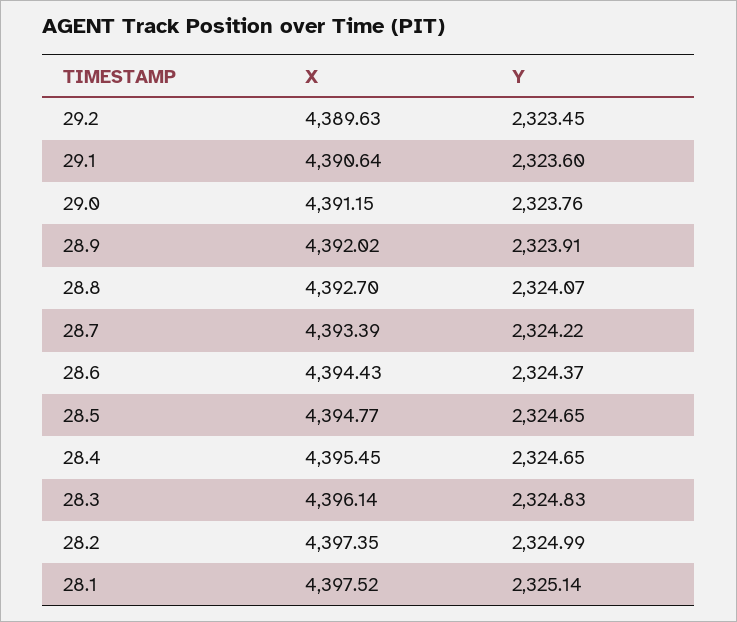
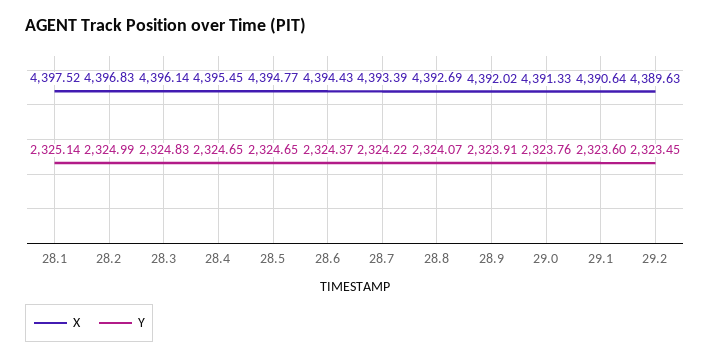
  {
    "X": {
      "29.2": 4389.63,
      "29.1": 4390.64,
-     "29.0": 4391.15,
+     "29.0": 4391.33,
      "28.9": 4392.02,
-     "28.8": 4392.7,
+     "28.8": 4392.69,
      "28.7": 4393.39,
      "28.6": 4394.43,
      "28.5": 4394.77,
      "28.4": 4395.45,
      "28.3": 4396.14,
-     "28.2": 4397.35,
+     "28.2": 4396.83,
      "28.1": 4397.52
    },
    "Y": {
      "29.2": 2323.45,
      "29.1": 2323.6,
      "29.0": 2323.76,
      "28.9": 2323.91,
      "28.8": 2324.07,
      "28.7": 2324.22,
      "28.6": 2324.37,
      "28.5": 2324.65,
      "28.4": 2324.65,
      "28.3": 2324.83,
      "28.2": 2324.99,
      "28.1": 2325.14
    }
  }

